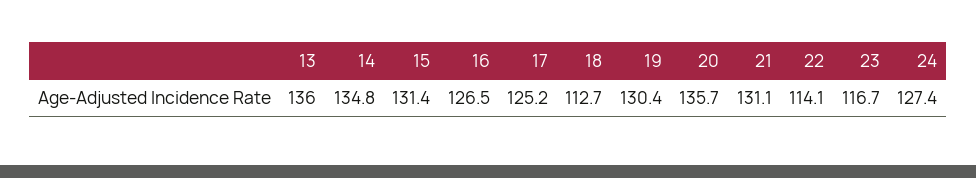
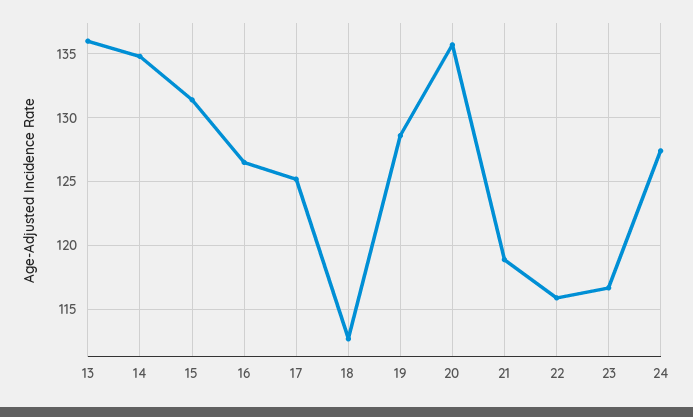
  {
    "13": 136,
    "14": 134.8,
    "15": 131.4,
    "16": 126.5,
    "17": 125.2,
    "18": 112.7,
-   "19": 130.4,
+   "19": 128.5,
    "20": 135.7,
-   "21": 131.1,
+   "21": 119,
-   "22": 114.1,
+   "22": 116,
    "23": 116.7,
    "24": 127.4
  }

